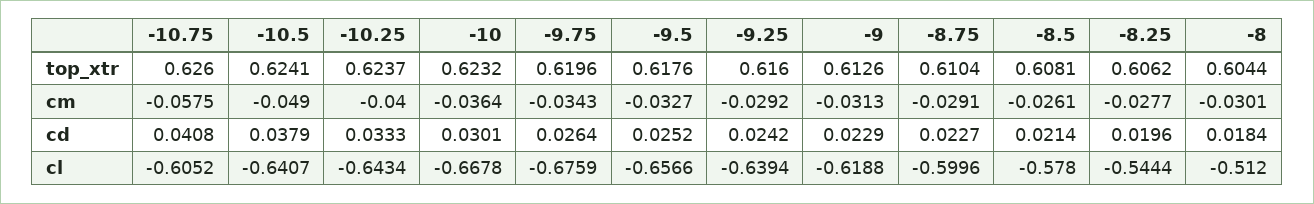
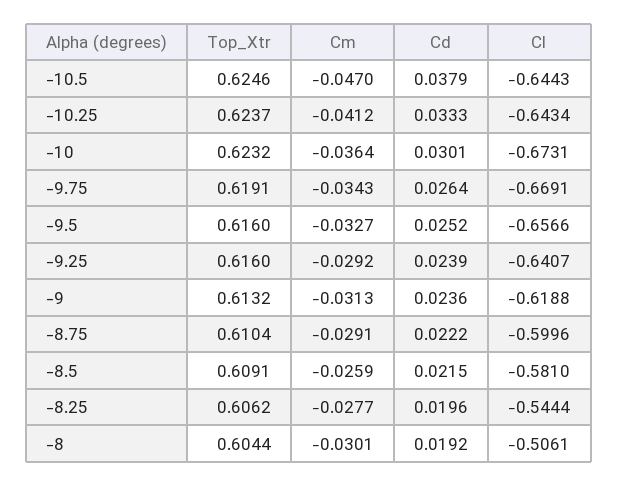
  {
-   "-10.75": {
-     "top_xtr": 0.626,
-     "cm": -0.0575,
-     "cd": 0.0408,
-     "cl": -0.6052
-   },
    "-10.5": {
-     "top_xtr": 0.6241,
+     "top_xtr": 0.6246,
-     "cm": -0.049,
+     "cm": -0.047,
      "cd": 0.0379,
-     "cl": -0.6407
+     "cl": -0.6443
    },
    "-10.25": {
      "top_xtr": 0.6237,
-     "cm": -0.04,
+     "cm": -0.0412,
      "cd": 0.0333,
      "cl": -0.6434
    },
    "-10": {
      "top_xtr": 0.6232,
      "cm": -0.0364,
      "cd": 0.0301,
-     "cl": -0.6678
+     "cl": -0.6731
    },
    "-9.75": {
-     "top_xtr": 0.6196,
+     "top_xtr": 0.6191,
      "cm": -0.0343,
      "cd": 0.0264,
-     "cl": -0.6759
+     "cl": -0.6691
    },
    "-9.5": {
-     "top_xtr": 0.6176,
+     "top_xtr": 0.616,
      "cm": -0.0327,
      "cd": 0.0252,
      "cl": -0.6566
    },
    "-9.25": {
      "top_xtr": 0.616,
      "cm": -0.0292,
-     "cd": 0.0242,
+     "cd": 0.0239,
-     "cl": -0.6394
+     "cl": -0.6407
    },
    "-9": {
-     "top_xtr": 0.6126,
+     "top_xtr": 0.6132,
      "cm": -0.0313,
-     "cd": 0.0229,
+     "cd": 0.0236,
      "cl": -0.6188
    },
    "-8.75": {
      "top_xtr": 0.6104,
      "cm": -0.0291,
-     "cd": 0.0227,
+     "cd": 0.0222,
      "cl": -0.5996
    },
    "-8.5": {
-     "top_xtr": 0.6081,
+     "top_xtr": 0.6091,
-     "cm": -0.0261,
+     "cm": -0.0259,
-     "cd": 0.0214,
+     "cd": 0.0215,
-     "cl": -0.578
+     "cl": -0.581
    },
    "-8.25": {
      "top_xtr": 0.6062,
      "cm": -0.0277,
      "cd": 0.0196,
      "cl": -0.5444
    },
    "-8": {
      "top_xtr": 0.6044,
      "cm": -0.0301,
-     "cd": 0.0184,
+     "cd": 0.0192,
-     "cl": -0.512
+     "cl": -0.5061
    }
  }

